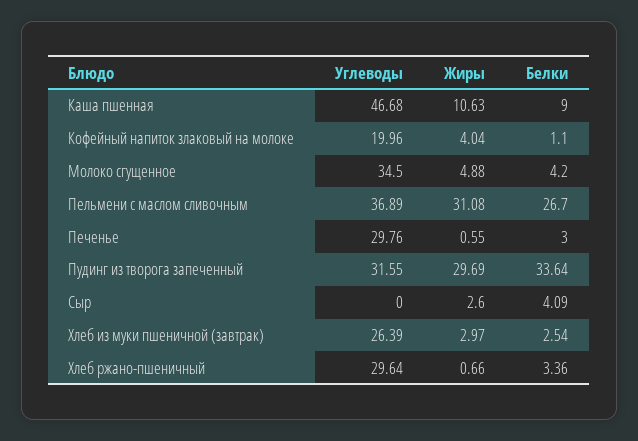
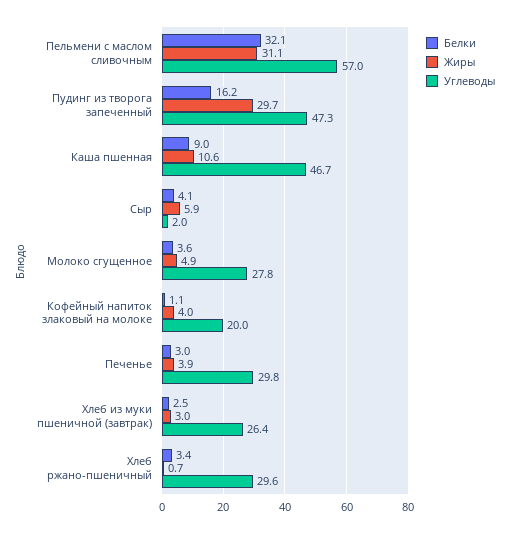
  {
    "Углеводы": {
      "Каша пшенная": 46.68,
      "Кофейный напиток злаковый на молоке": 19.96,
-     "Молоко сгущенное": 34.5,
+     "Молоко сгущенное": 27.8,
-     "Пельмени с маслом сливочным": 36.89,
+     "Пельмени с маслом сливочным": 57,
      "Печенье": 29.76,
-     "Пудинг из творога запеченный": 31.55,
+     "Пудинг из творога запеченный": 47.3,
-     "Сыр": 0,
+     "Сыр": 2,
      "Хлеб из муки пшеничной (завтрак)": 26.39,
      "Хлеб ржано-пшеничный": 29.64
    },
    "Жиры": {
      "Каша пшенная": 10.63,
      "Кофейный напиток злаковый на молоке": 4.04,
      "Молоко сгущенное": 4.88,
      "Пельмени с маслом сливочным": 31.08,
-     "Печенье": 0.55,
+     "Печенье": 3.9,
      "Пудинг из творога запеченный": 29.69,
-     "Сыр": 2.6,
+     "Сыр": 5.9,
      "Хлеб из муки пшеничной (завтрак)": 2.97,
      "Хлеб ржано-пшеничный": 0.66
    },
    "Белки": {
      "Каша пшенная": 9,
      "Кофейный напиток злаковый на молоке": 1.1,
-     "Молоко сгущенное": 4.2,
+     "Молоко сгущенное": 3.6,
-     "Пельмени с маслом сливочным": 26.7,
+     "Пельмени с маслом сливочным": 32.1,
      "Печенье": 3,
-     "Пудинг из творога запеченный": 33.64,
+     "Пудинг из творога запеченный": 16.2,
      "Сыр": 4.09,
      "Хлеб из муки пшеничной (завтрак)": 2.54,
      "Хлеб ржано-пшеничный": 3.36
    }
  }

